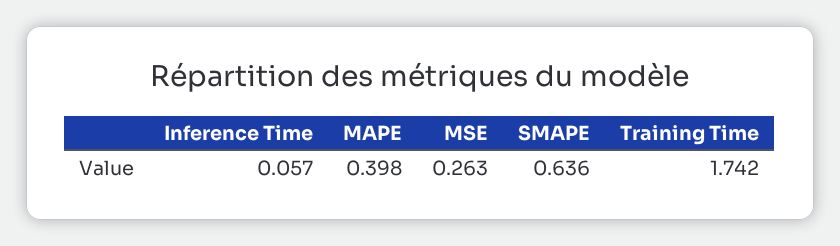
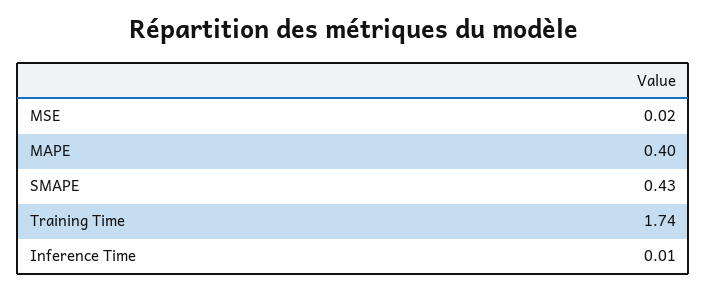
  {
-   "Inference Time": 0.057,
+   "Inference Time": 0.01,
    "MAPE": 0.398,
-   "MSE": 0.263,
+   "MSE": 0.02,
-   "SMAPE": 0.636,
+   "SMAPE": 0.43,
    "Training Time": 1.742
  }

